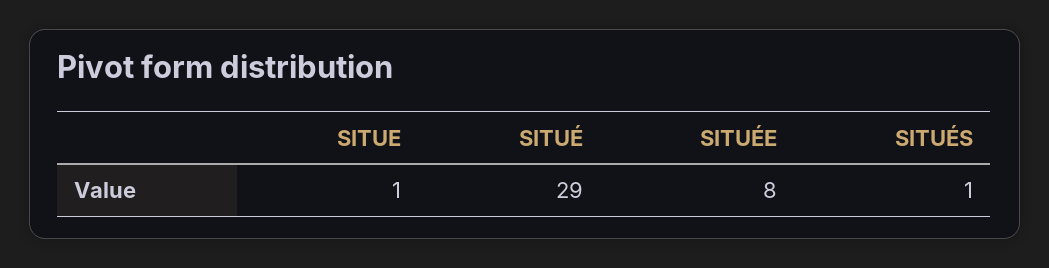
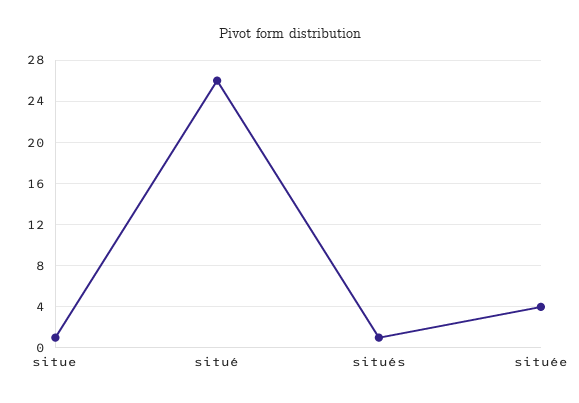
  {
    "SITUE": 1,
-   "SITUÉ": 29,
+   "SITUÉ": 26,
-   "SITUÉE": 8,
+   "SITUÉE": 4,
    "SITUÉS": 1
  }

